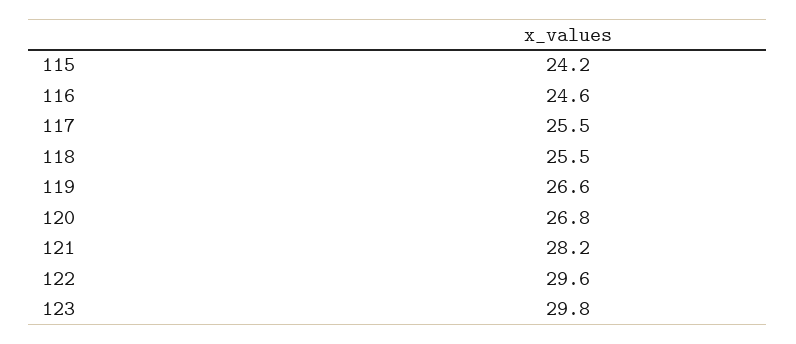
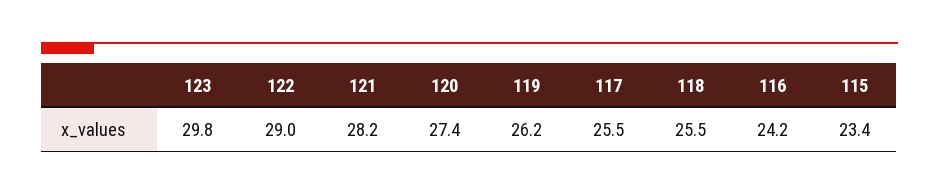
  {
-   "115": 24.2,
+   "115": 23.4,
-   "116": 24.6,
+   "116": 24.2,
    "117": 25.5,
    "118": 25.5,
-   "119": 26.6,
+   "119": 26.2,
-   "120": 26.8,
+   "120": 27.4,
    "121": 28.2,
-   "122": 29.6,
+   "122": 29,
    "123": 29.8
  }

